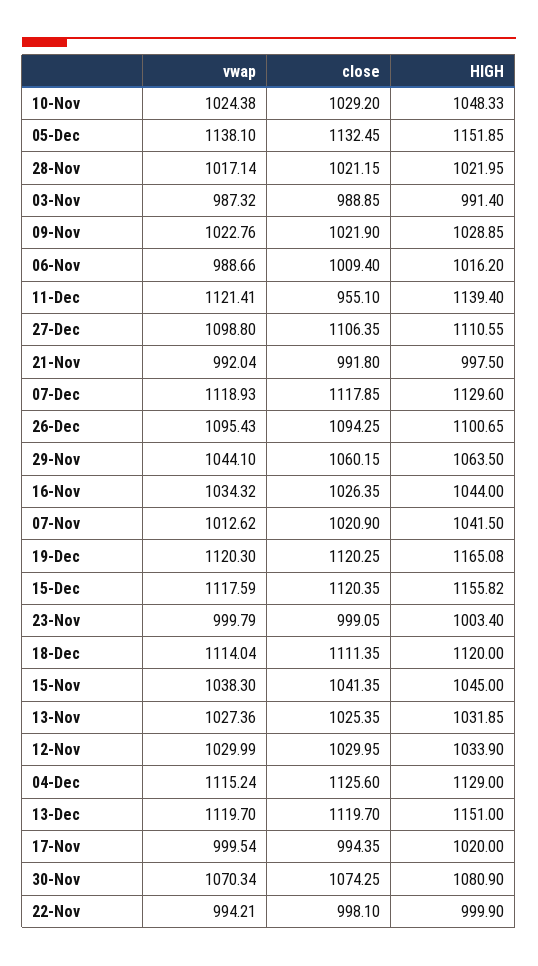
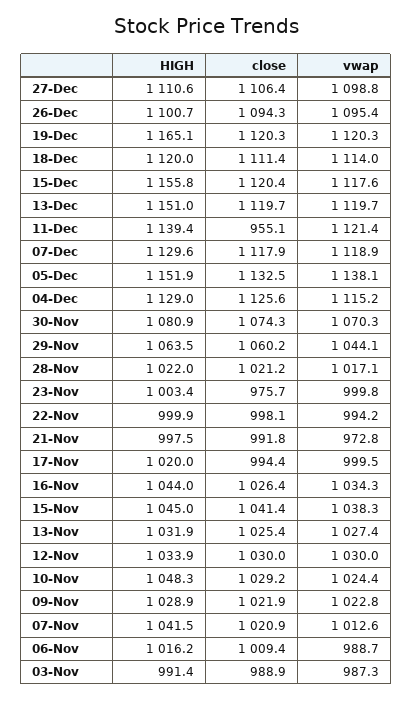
  {
    "vwap": {
      "10-Nov": 1024.38,
      "05-Dec": 1138.1,
      "28-Nov": 1017.14,
      "03-Nov": 987.32,
      "09-Nov": 1022.76,
      "06-Nov": 988.66,
      "11-Dec": 1121.41,
      "27-Dec": 1098.8,
-     "21-Nov": 992.04,
+     "21-Nov": 972.8,
      "07-Dec": 1118.93,
      "26-Dec": 1095.43,
      "29-Nov": 1044.1,
      "16-Nov": 1034.32,
      "07-Nov": 1012.62,
      "19-Dec": 1120.3,
      "15-Dec": 1117.59,
      "23-Nov": 999.79,
      "18-Dec": 1114.04,
      "15-Nov": 1038.3,
      "13-Nov": 1027.36,
      "12-Nov": 1029.99,
      "04-Dec": 1115.24,
      "13-Dec": 1119.7,
      "17-Nov": 999.54,
      "30-Nov": 1070.34,
      "22-Nov": 994.21
    },
    "close": {
      "10-Nov": 1029.2,
      "05-Dec": 1132.45,
      "28-Nov": 1021.15,
      "03-Nov": 988.85,
      "09-Nov": 1021.9,
      "06-Nov": 1009.4,
      "11-Dec": 955.1,
      "27-Dec": 1106.35,
      "21-Nov": 991.8,
      "07-Dec": 1117.85,
      "26-Dec": 1094.25,
      "29-Nov": 1060.15,
      "16-Nov": 1026.35,
      "07-Nov": 1020.9,
      "19-Dec": 1120.25,
      "15-Dec": 1120.35,
-     "23-Nov": 999.05,
+     "23-Nov": 975.7,
      "18-Dec": 1111.35,
      "15-Nov": 1041.35,
      "13-Nov": 1025.35,
      "12-Nov": 1029.95,
      "04-Dec": 1125.6,
      "13-Dec": 1119.7,
      "17-Nov": 994.35,
      "30-Nov": 1074.25,
      "22-Nov": 998.1
    },
    "HIGH": {
      "10-Nov": 1048.33,
      "05-Dec": 1151.85,
      "28-Nov": 1021.95,
      "03-Nov": 991.4,
      "09-Nov": 1028.85,
      "06-Nov": 1016.2,
      "11-Dec": 1139.4,
      "27-Dec": 1110.55,
      "21-Nov": 997.5,
      "07-Dec": 1129.6,
      "26-Dec": 1100.65,
      "29-Nov": 1063.5,
      "16-Nov": 1044,
      "07-Nov": 1041.5,
      "19-Dec": 1165.08,
      "15-Dec": 1155.82,
      "23-Nov": 1003.4,
      "18-Dec": 1120,
      "15-Nov": 1045,
      "13-Nov": 1031.85,
      "12-Nov": 1033.9,
      "04-Dec": 1129,
      "13-Dec": 1151,
      "17-Nov": 1020,
      "30-Nov": 1080.9,
      "22-Nov": 999.9
    }
  }

